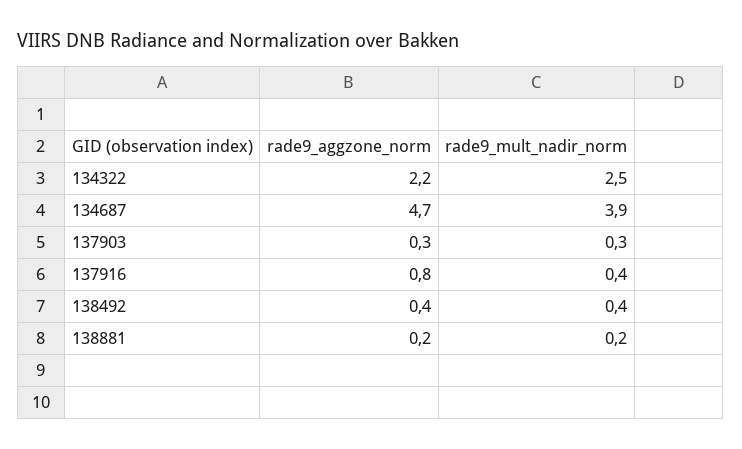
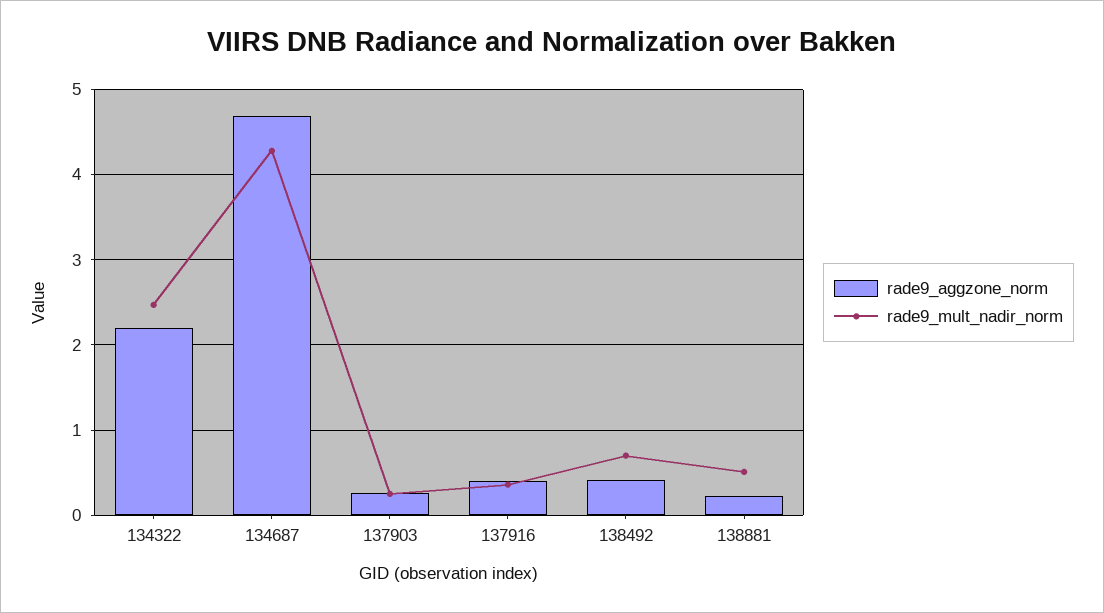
  {
    "rade9_aggzone_norm": {
      "134322": 2.2,
      "134687": 4.7,
      "137903": 0.3,
-     "137916": 0.8,
+     "137916": 0.4,
      "138492": 0.4,
      "138881": 0.2
    },
    "rade9_mult_nadir_norm": {
      "134322": 2.5,
-     "134687": 3.9,
+     "134687": 4.3,
      "137903": 0.3,
      "137916": 0.4,
-     "138492": 0.4,
+     "138492": 0.7,
-     "138881": 0.2
+     "138881": 0.5
    }
  }

